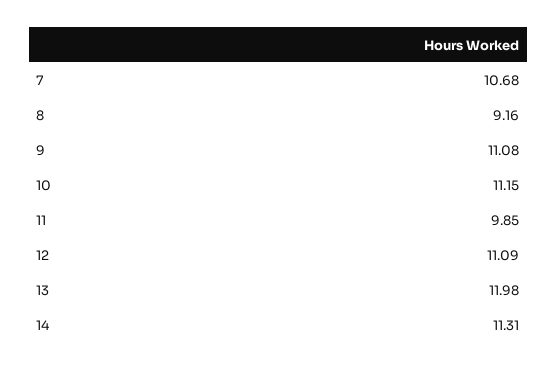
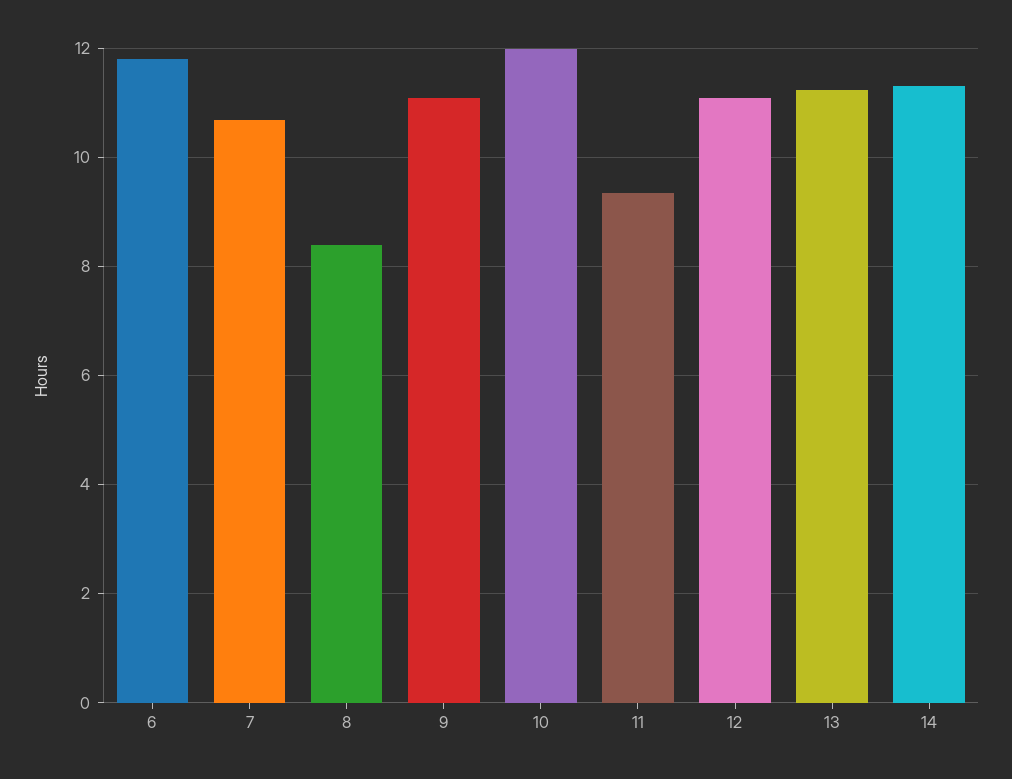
  {
    "7": 10.68,
-   "8": 9.16,
+   "8": 8.4,
    "9": 11.08,
-   "10": 11.15,
+   "10": 12,
-   "11": 9.85,
+   "11": 9.4,
    "12": 11.09,
-   "13": 11.98,
+   "13": 11.2,
-   "14": 11.31
+   "14": 11.31,
+   "6": 11.8
  }

